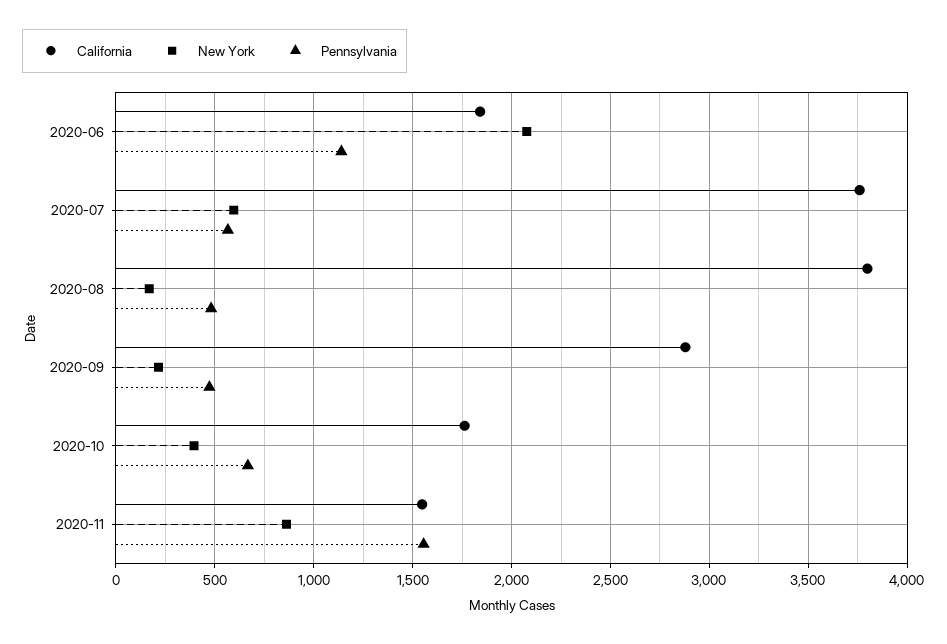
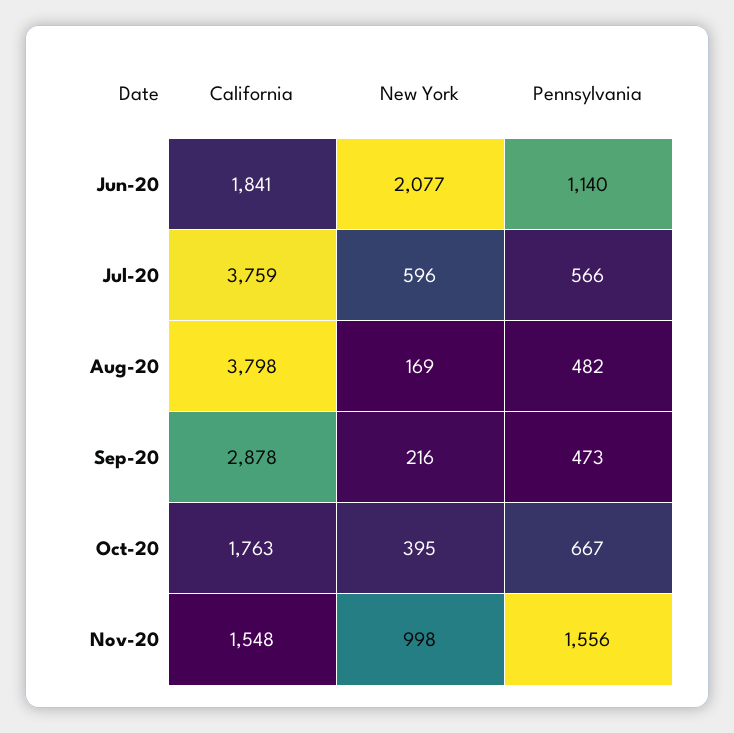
  {
    "California": {
      "2020-06": 1841,
      "2020-07": 3759,
      "2020-08": 3798,
      "2020-09": 2878,
      "2020-10": 1763,
      "2020-11": 1548
    },
    "New York": {
      "2020-06": 2077,
      "2020-07": 596,
      "2020-08": 169,
      "2020-09": 216,
      "2020-10": 395,
-     "2020-11": 850
+     "2020-11": 998
    },
    "Pennsylvania": {
      "2020-06": 1140,
      "2020-07": 566,
      "2020-08": 482,
      "2020-09": 473,
      "2020-10": 667,
      "2020-11": 1556
    }
  }

